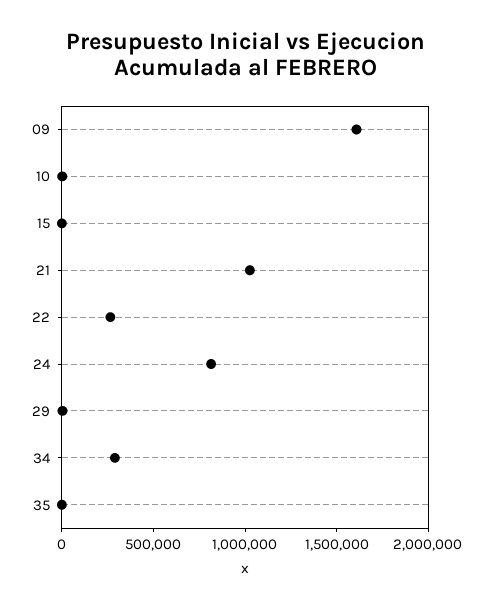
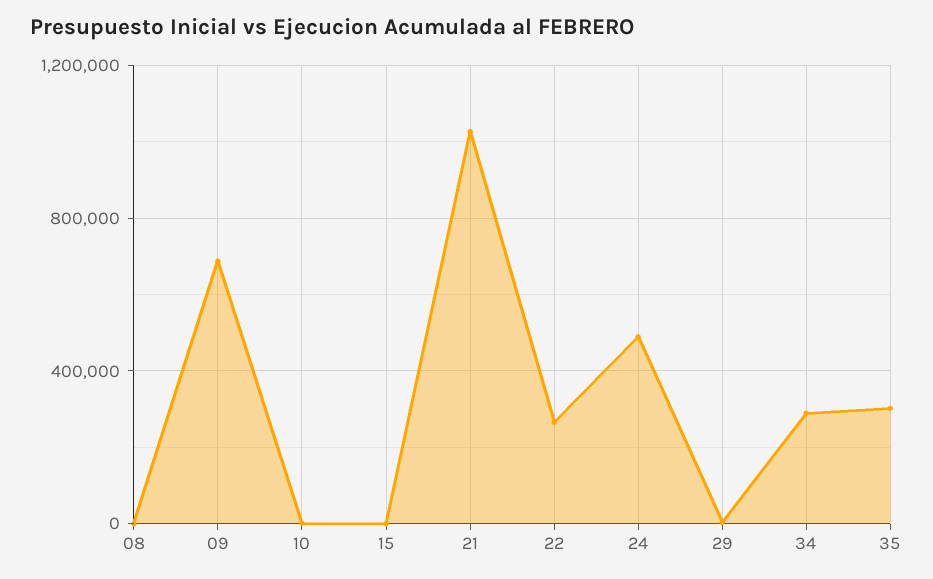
  {
-   "09": 1600000,
+   "09": 700000,
    "10": 0,
    "15": 0,
    "21": 1050000,
    "22": 250000,
-   "24": 800000,
+   "24": 500000,
    "29": 0,
    "34": 300000,
-   "35": 0
+   "35": 300000,
+   "08": 0
  }

